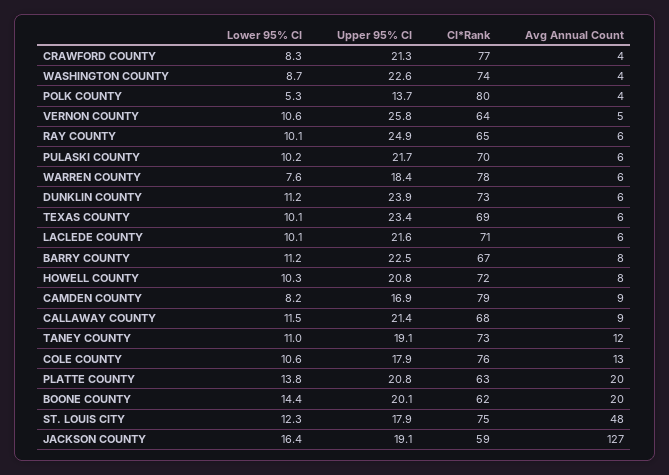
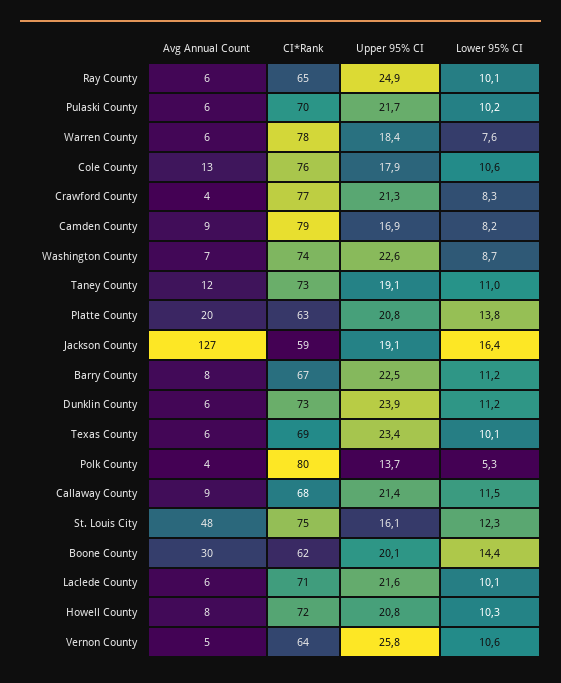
  {
    "Lower 95% CI": {
      "CRAWFORD COUNTY": 8.3,
      "WASHINGTON COUNTY": 8.7,
      "POLK COUNTY": 5.3,
      "VERNON COUNTY": 10.6,
      "RAY COUNTY": 10.1,
      "PULASKI COUNTY": 10.2,
      "WARREN COUNTY": 7.6,
      "DUNKLIN COUNTY": 11.2,
      "TEXAS COUNTY": 10.1,
      "LACLEDE COUNTY": 10.1,
      "BARRY COUNTY": 11.2,
      "HOWELL COUNTY": 10.3,
      "CAMDEN COUNTY": 8.2,
      "CALLAWAY COUNTY": 11.5,
      "TANEY COUNTY": 11,
      "COLE COUNTY": 10.6,
      "PLATTE COUNTY": 13.8,
      "BOONE COUNTY": 14.4,
      "ST. LOUIS CITY": 12.3,
      "JACKSON COUNTY": 16.4
    },
    "Upper 95% CI": {
      "CRAWFORD COUNTY": 21.3,
      "WASHINGTON COUNTY": 22.6,
      "POLK COUNTY": 13.7,
      "VERNON COUNTY": 25.8,
      "RAY COUNTY": 24.9,
      "PULASKI COUNTY": 21.7,
      "WARREN COUNTY": 18.4,
      "DUNKLIN COUNTY": 23.9,
      "TEXAS COUNTY": 23.4,
      "LACLEDE COUNTY": 21.6,
      "BARRY COUNTY": 22.5,
      "HOWELL COUNTY": 20.8,
      "CAMDEN COUNTY": 16.9,
      "CALLAWAY COUNTY": 21.4,
      "TANEY COUNTY": 19.1,
      "COLE COUNTY": 17.9,
      "PLATTE COUNTY": 20.8,
      "BOONE COUNTY": 20.1,
-     "ST. LOUIS CITY": 17.9,
+     "ST. LOUIS CITY": 16.1,
      "JACKSON COUNTY": 19.1
    },
    "CI*Rank": {
      "CRAWFORD COUNTY": 77,
      "WASHINGTON COUNTY": 74,
      "POLK COUNTY": 80,
      "VERNON COUNTY": 64,
      "RAY COUNTY": 65,
      "PULASKI COUNTY": 70,
      "WARREN COUNTY": 78,
      "DUNKLIN COUNTY": 73,
      "TEXAS COUNTY": 69,
      "LACLEDE COUNTY": 71,
      "BARRY COUNTY": 67,
      "HOWELL COUNTY": 72,
      "CAMDEN COUNTY": 79,
      "CALLAWAY COUNTY": 68,
      "TANEY COUNTY": 73,
      "COLE COUNTY": 76,
      "PLATTE COUNTY": 63,
      "BOONE COUNTY": 62,
      "ST. LOUIS CITY": 75,
      "JACKSON COUNTY": 59
    },
    "Avg Annual Count": {
      "CRAWFORD COUNTY": 4,
-     "WASHINGTON COUNTY": 4,
+     "WASHINGTON COUNTY": 7,
      "POLK COUNTY": 4,
      "VERNON COUNTY": 5,
      "RAY COUNTY": 6,
      "PULASKI COUNTY": 6,
      "WARREN COUNTY": 6,
      "DUNKLIN COUNTY": 6,
      "TEXAS COUNTY": 6,
      "LACLEDE COUNTY": 6,
      "BARRY COUNTY": 8,
      "HOWELL COUNTY": 8,
      "CAMDEN COUNTY": 9,
      "CALLAWAY COUNTY": 9,
      "TANEY COUNTY": 12,
      "COLE COUNTY": 13,
      "PLATTE COUNTY": 20,
-     "BOONE COUNTY": 20,
+     "BOONE COUNTY": 30,
      "ST. LOUIS CITY": 48,
      "JACKSON COUNTY": 127
    }
  }

